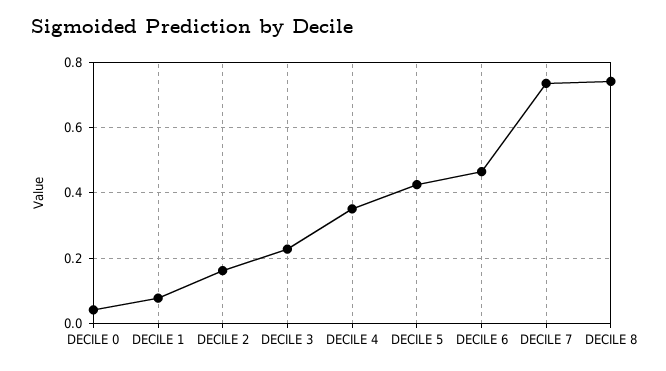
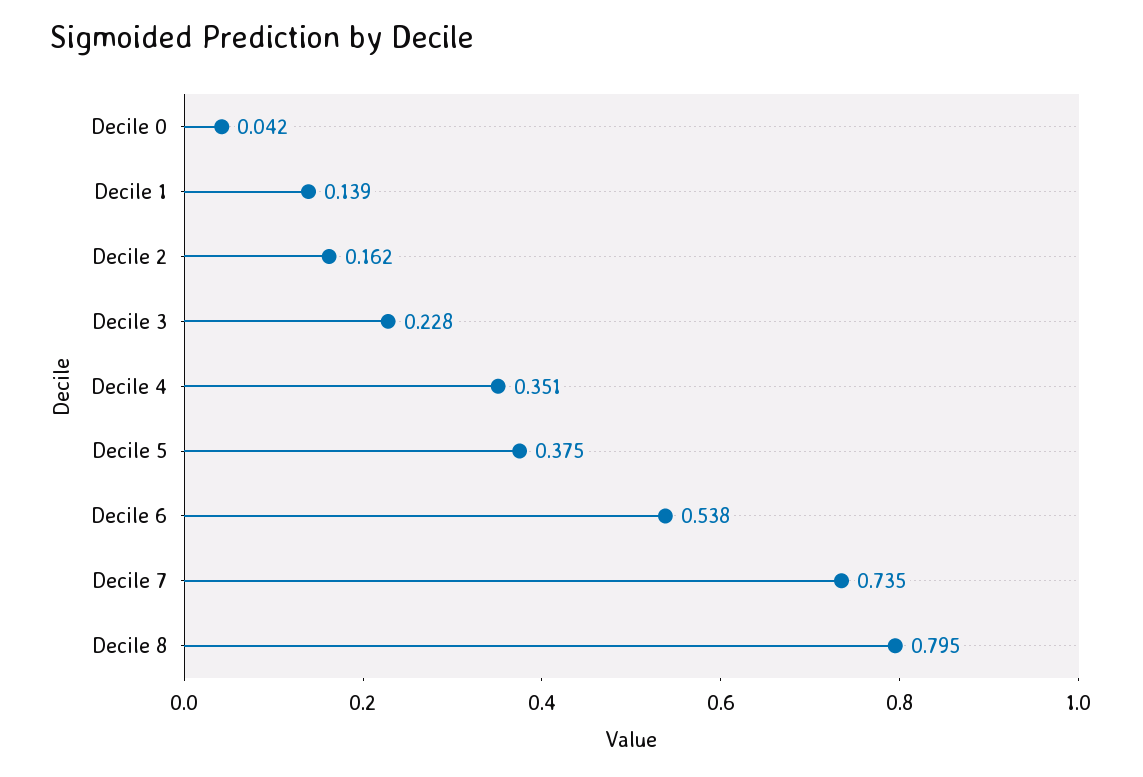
  {
    "DECILE 0": 0.042,
-   "DECILE 1": 0.08,
+   "DECILE 1": 0.139,
    "DECILE 2": 0.162,
    "DECILE 3": 0.228,
    "DECILE 4": 0.351,
-   "DECILE 5": 0.42,
+   "DECILE 5": 0.375,
-   "DECILE 6": 0.46,
+   "DECILE 6": 0.538,
    "DECILE 7": 0.735,
-   "DECILE 8": 0.74
+   "DECILE 8": 0.795
  }

